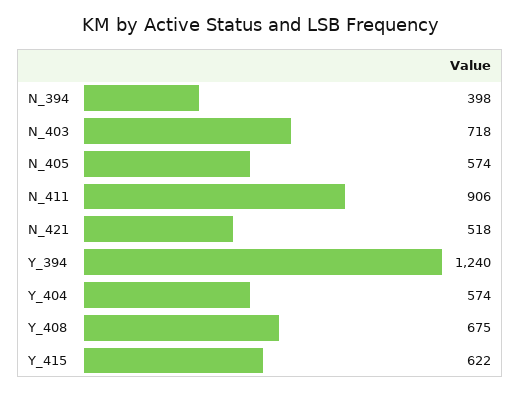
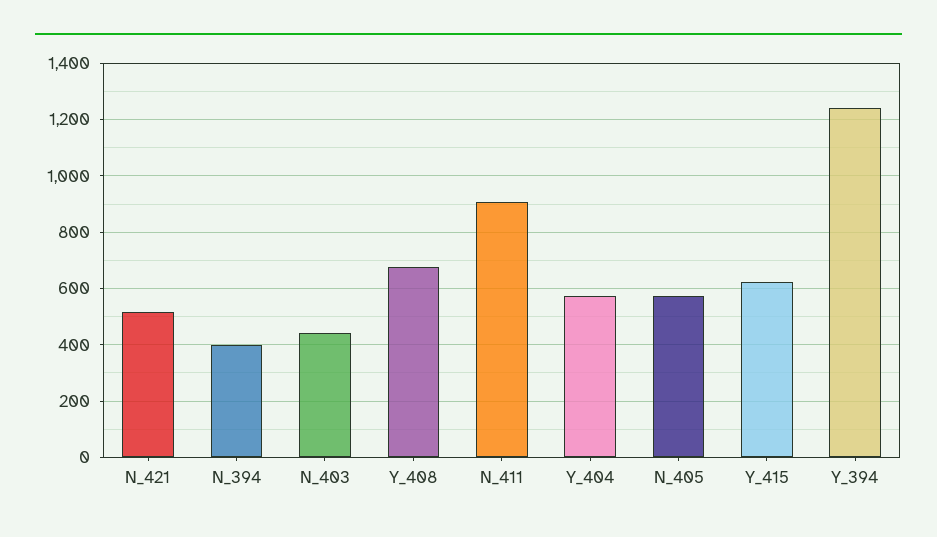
  {
    "N_394": 398,
-   "N_403": 718,
+   "N_403": 450,
    "N_405": 574,
    "N_411": 906,
    "N_421": 518,
    "Y_394": 1240,
    "Y_404": 574,
    "Y_408": 675,
    "Y_415": 622
  }

